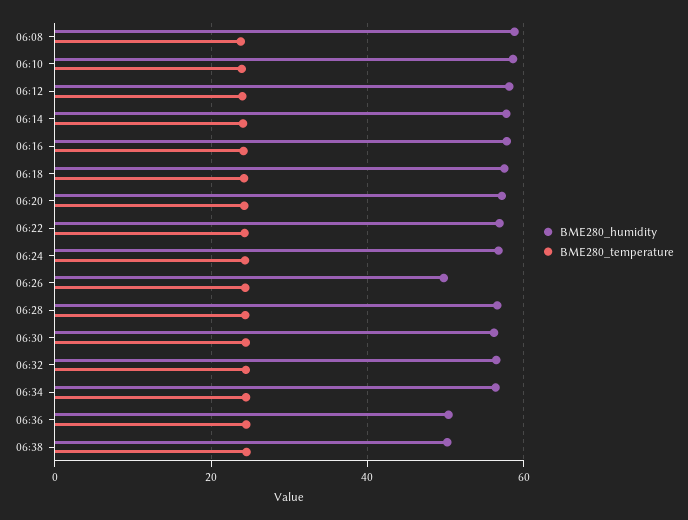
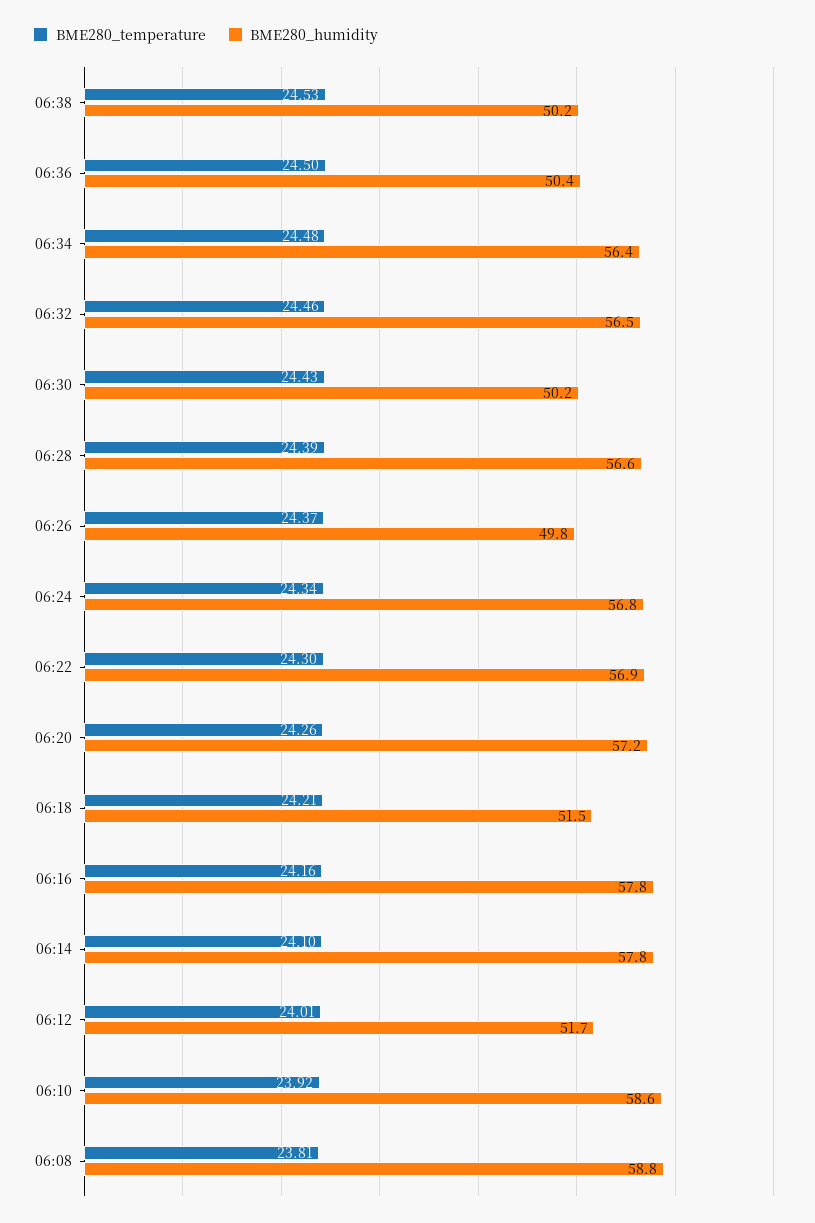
  {
    "BME280_humidity": {
      "06:08": 58.8,
      "06:10": 58.6,
-     "06:12": 58,
+     "06:12": 51.7,
      "06:14": 57.8,
      "06:16": 57.8,
-     "06:18": 58,
+     "06:18": 51.5,
      "06:20": 57.2,
      "06:22": 56.9,
      "06:24": 56.8,
      "06:26": 49.8,
      "06:28": 56.6,
-     "06:30": 56,
+     "06:30": 50.2,
      "06:32": 56.5,
      "06:34": 56.4,
      "06:36": 50.4,
      "06:38": 50.2
    },
    "BME280_temperature": {
      "06:08": 23.81,
      "06:10": 23.92,
      "06:12": 24.01,
      "06:14": 24.1,
      "06:16": 24.16,
      "06:18": 24.21,
      "06:20": 24.26,
      "06:22": 24.3,
      "06:24": 24.34,
      "06:26": 24.37,
      "06:28": 24.39,
      "06:30": 24.43,
      "06:32": 24.46,
      "06:34": 24.48,
      "06:36": 24.5,
      "06:38": 24.53
    }
  }

